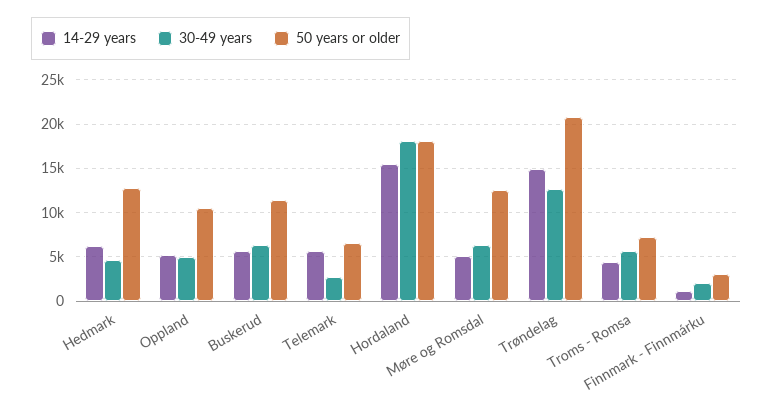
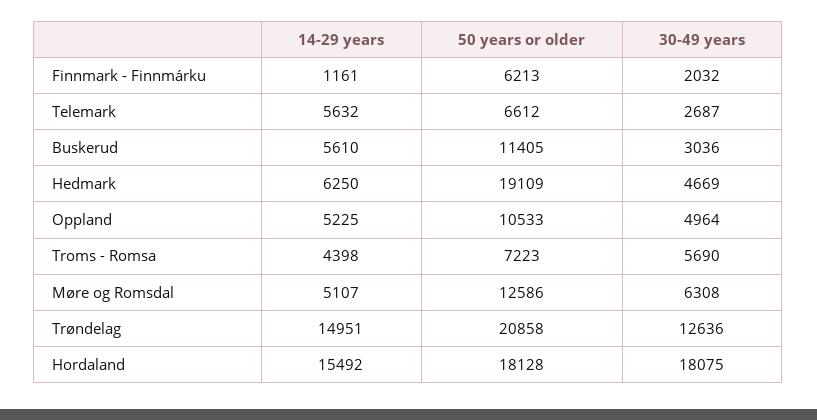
  {
    "14-29 years": {
      "Hedmark": 6250,
      "Oppland": 5225,
      "Buskerud": 5610,
      "Telemark": 5632,
      "Hordaland": 15492,
      "Møre og Romsdal": 5107,
      "Trøndelag": 14951,
      "Troms - Romsa": 4398,
      "Finnmark - Finnmárku": 1161
    },
    "30-49 years": {
      "Hedmark": 4669,
      "Oppland": 4964,
-     "Buskerud": 6000,
+     "Buskerud": 3036,
      "Telemark": 2687,
      "Hordaland": 18075,
      "Møre og Romsdal": 6308,
      "Trøndelag": 12636,
      "Troms - Romsa": 5690,
      "Finnmark - Finnmárku": 2032
    },
    "50 years or older": {
-     "Hedmark": 13000,
+     "Hedmark": 19109,
      "Oppland": 10533,
      "Buskerud": 11405,
      "Telemark": 6612,
      "Hordaland": 18128,
      "Møre og Romsdal": 12586,
      "Trøndelag": 20858,
      "Troms - Romsa": 7223,
-     "Finnmark - Finnmárku": 3000
+     "Finnmark - Finnmárku": 6213
    }
  }

